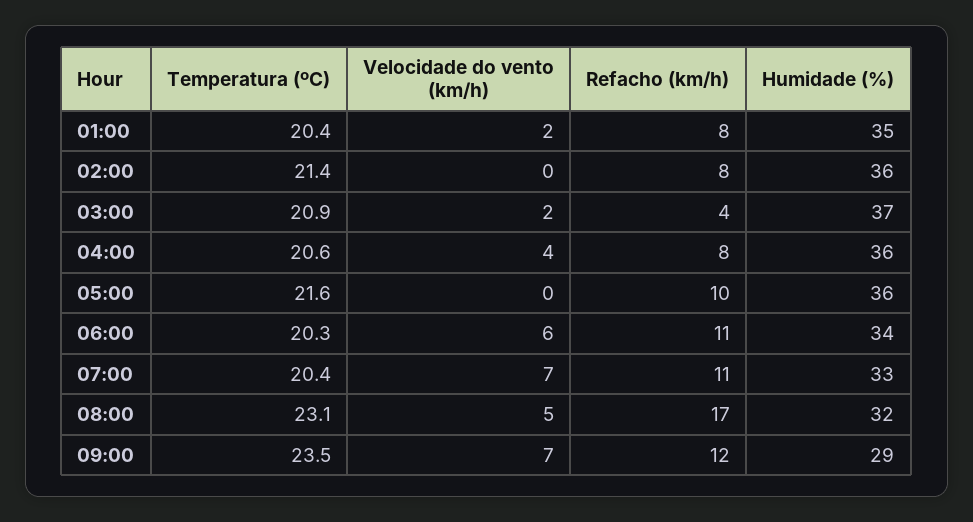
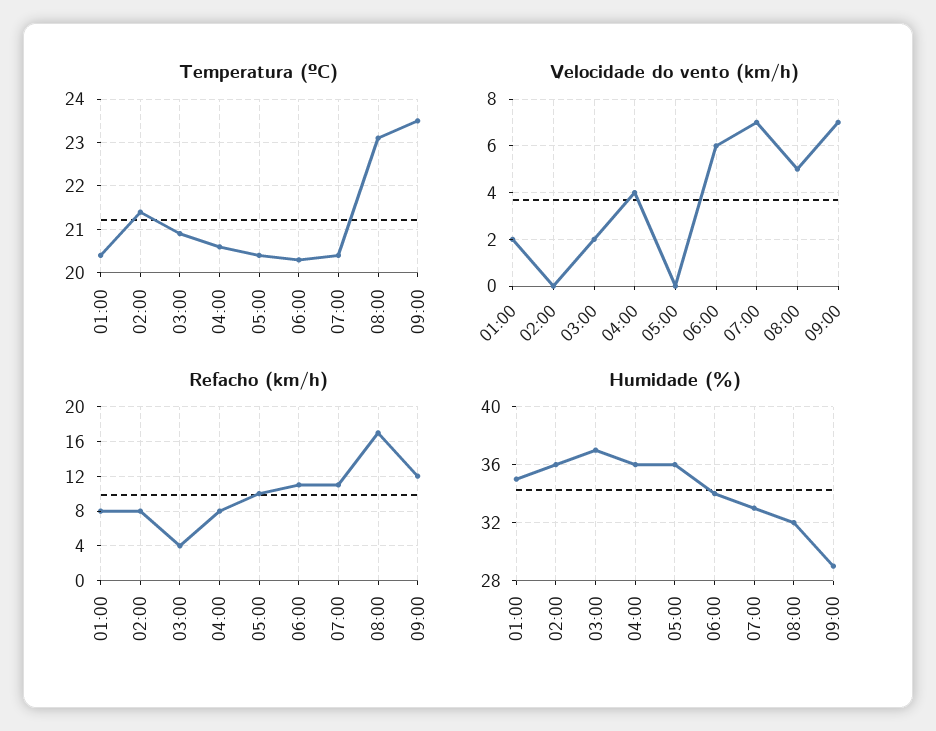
  {
    "Temperatura (ºC)": {
      "01:00": 20.4,
      "02:00": 21.4,
      "03:00": 20.9,
      "04:00": 20.6,
-     "05:00": 21.6,
+     "05:00": 20.5,
      "06:00": 20.3,
      "07:00": 20.4,
      "08:00": 23.1,
      "09:00": 23.5
    },
    "Velocidade do vento (km/h)": {
      "01:00": 2,
      "02:00": 0,
      "03:00": 2,
      "04:00": 4,
      "05:00": 0,
      "06:00": 6,
      "07:00": 7,
      "08:00": 5,
      "09:00": 7
    },
    "Refacho (km/h)": {
      "01:00": 8,
      "02:00": 8,
      "03:00": 4,
      "04:00": 8,
      "05:00": 10,
      "06:00": 11,
      "07:00": 11,
      "08:00": 17,
      "09:00": 12
    },
    "Humidade (%)": {
      "01:00": 35,
      "02:00": 36,
      "03:00": 37,
      "04:00": 36,
      "05:00": 36,
      "06:00": 34,
      "07:00": 33,
      "08:00": 32,
      "09:00": 29
    }
  }

